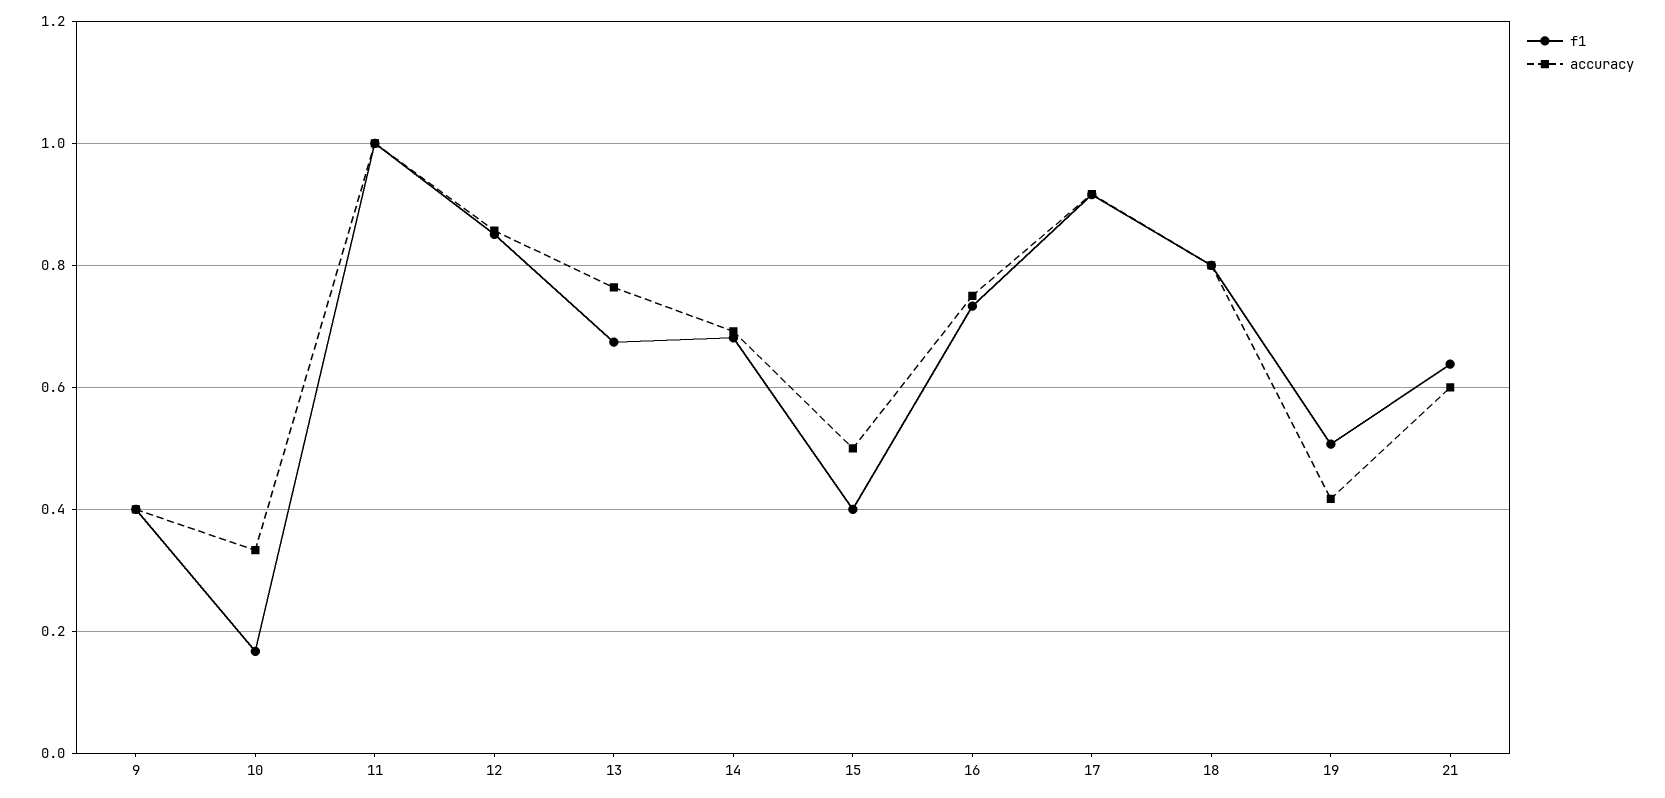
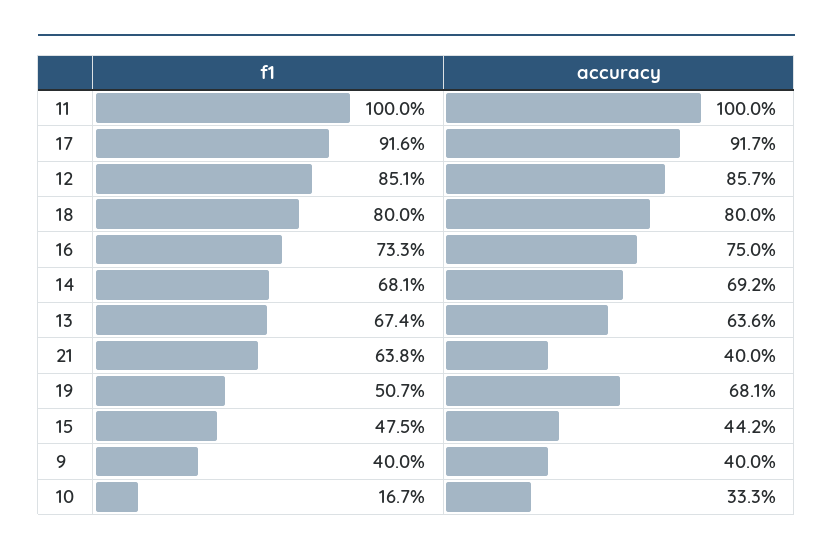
  {
    "f1": {
      "9": 0.4,
      "10": 0.167,
      "11": 1,
      "12": 0.851,
      "13": 0.674,
      "14": 0.681,
-     "15": 0.4,
+     "15": 0.475,
      "16": 0.733,
      "17": 0.916,
      "18": 0.8,
      "19": 0.507,
      "21": 0.638
    },
    "accuracy": {
      "9": 0.4,
      "10": 0.333,
      "11": 1,
      "12": 0.857,
-     "13": 0.76,
+     "13": 0.636,
      "14": 0.692,
-     "15": 0.5,
+     "15": 0.442,
      "16": 0.75,
      "17": 0.917,
      "18": 0.8,
-     "19": 0.42,
+     "19": 0.681,
-     "21": 0.6
+     "21": 0.4
    }
  }

